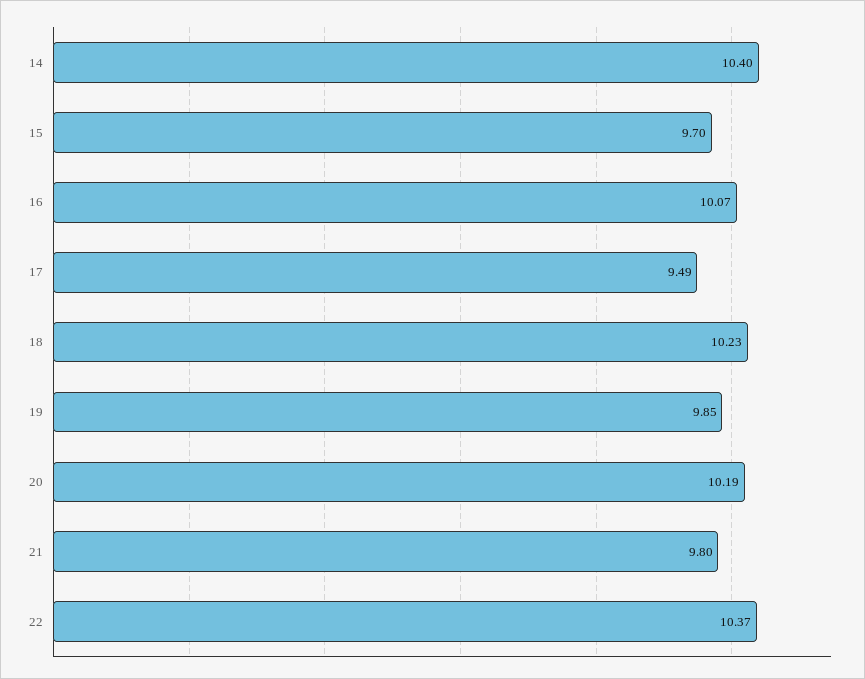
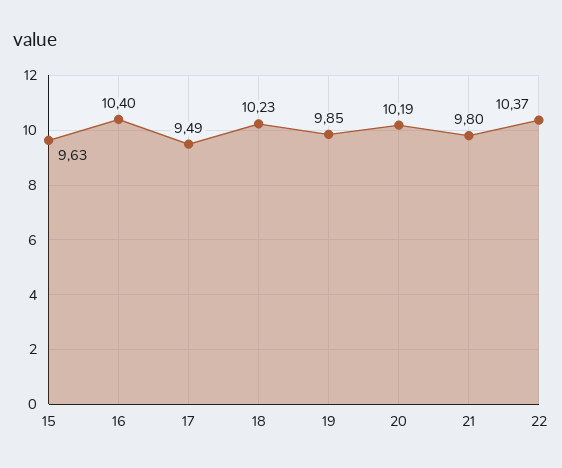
  {
-   "14": 10.4,
-   "15": 9.7,
+   "15": 9.63,
-   "16": 10.07,
+   "16": 10.4,
    "17": 9.49,
    "18": 10.23,
    "19": 9.85,
    "20": 10.19,
    "21": 9.8,
    "22": 10.37
  }

